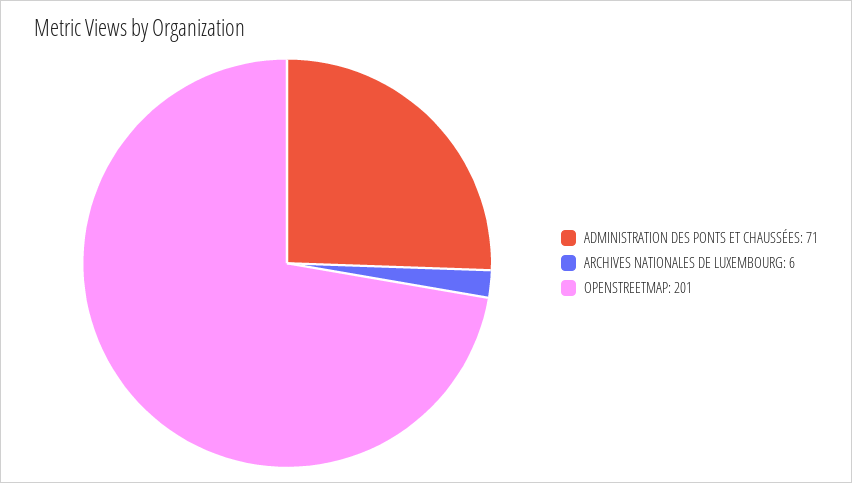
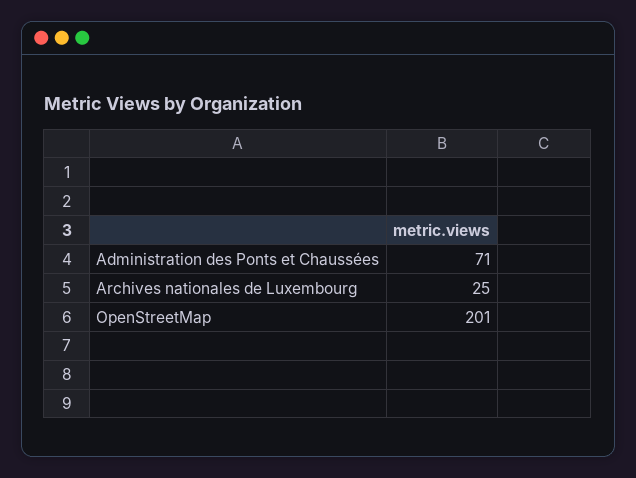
  {
    "ADMINISTRATION DES PONTS ET CHAUSSÉES": 71,
-   "ARCHIVES NATIONALES DE LUXEMBOURG": 6,
+   "ARCHIVES NATIONALES DE LUXEMBOURG": 25,
    "OPENSTREETMAP": 201
  }

